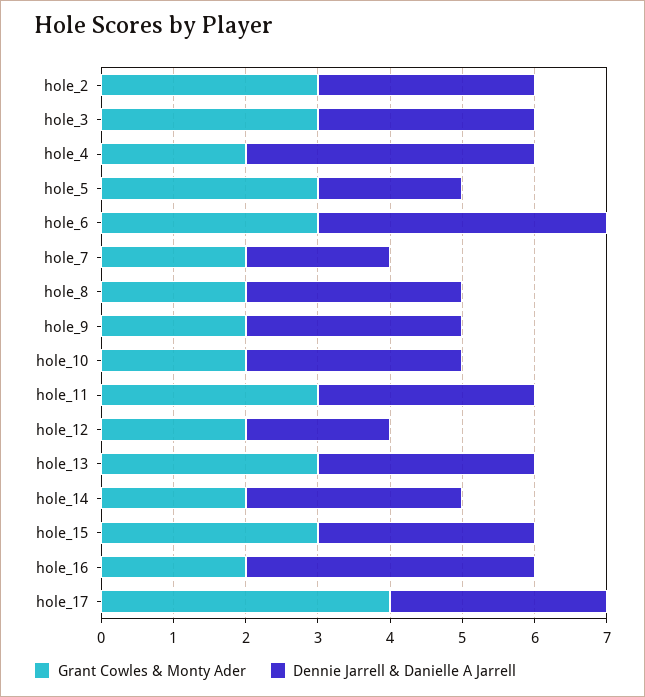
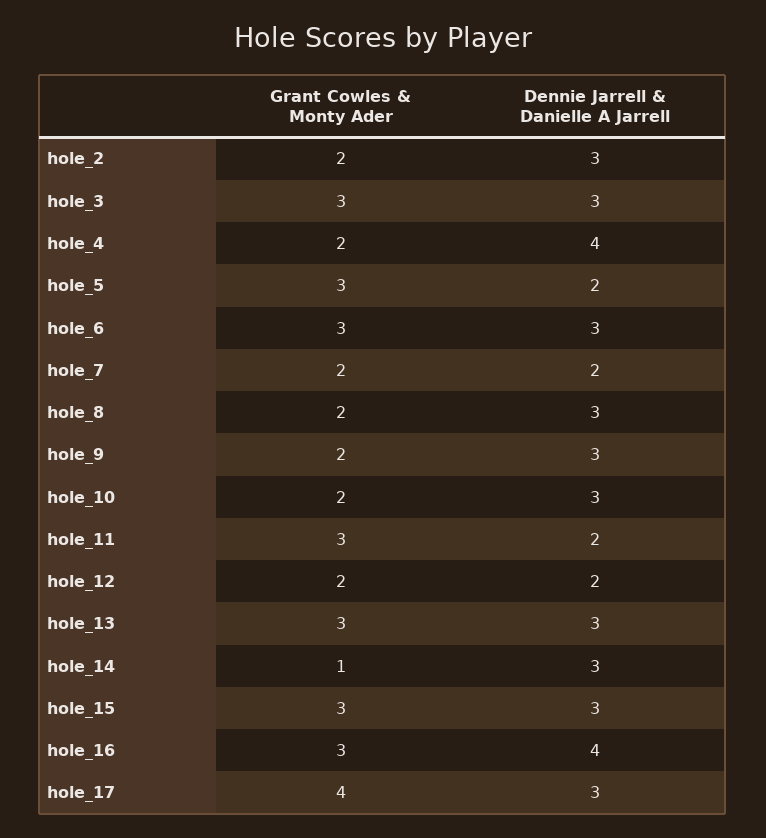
  {
    "Grant Cowles & Monty Ader": {
-     "hole_2": 3,
+     "hole_2": 2,
      "hole_3": 3,
      "hole_4": 2,
      "hole_5": 3,
      "hole_6": 3,
      "hole_7": 2,
      "hole_8": 2,
      "hole_9": 2,
      "hole_10": 2,
      "hole_11": 3,
      "hole_12": 2,
      "hole_13": 3,
-     "hole_14": 2,
+     "hole_14": 1,
      "hole_15": 3,
-     "hole_16": 2,
+     "hole_16": 3,
      "hole_17": 4
    },
    "Dennie Jarrell & Danielle A Jarrell": {
      "hole_2": 3,
      "hole_3": 3,
      "hole_4": 4,
      "hole_5": 2,
-     "hole_6": 4,
+     "hole_6": 3,
      "hole_7": 2,
      "hole_8": 3,
      "hole_9": 3,
      "hole_10": 3,
-     "hole_11": 3,
+     "hole_11": 2,
      "hole_12": 2,
      "hole_13": 3,
      "hole_14": 3,
      "hole_15": 3,
      "hole_16": 4,
      "hole_17": 3
    }
  }

